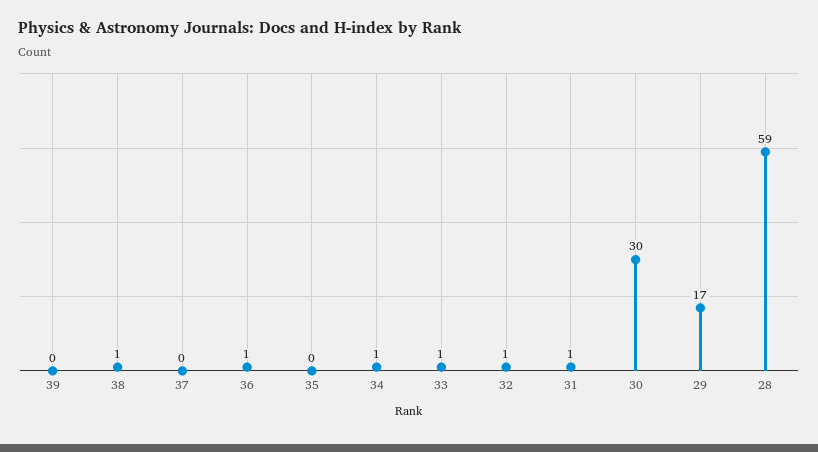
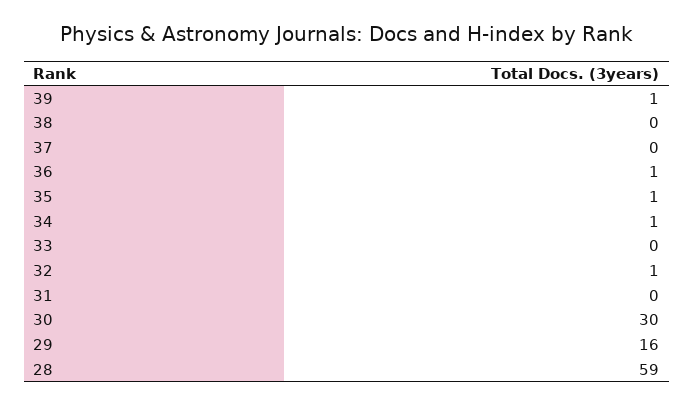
  {
-   "39": 0,
+   "39": 1,
-   "38": 1,
+   "38": 0,
    "37": 0,
    "36": 1,
-   "35": 0,
+   "35": 1,
    "34": 1,
-   "33": 1,
+   "33": 0,
    "32": 1,
-   "31": 1,
+   "31": 0,
    "30": 30,
-   "29": 17,
+   "29": 16,
    "28": 59
  }

